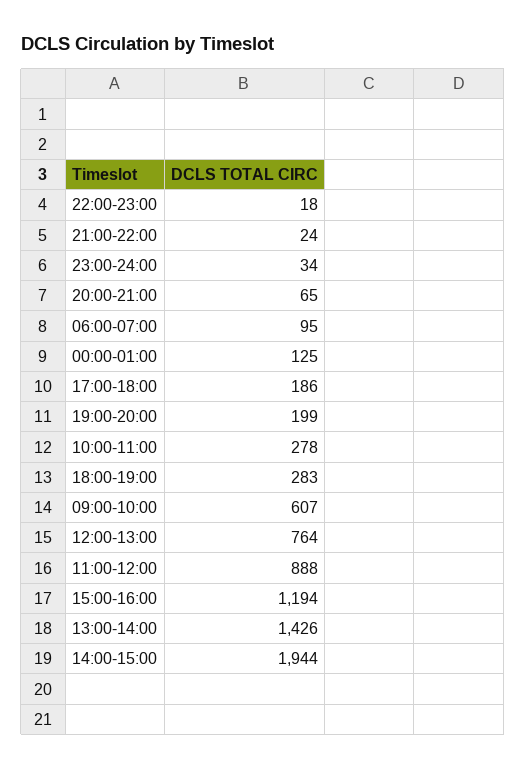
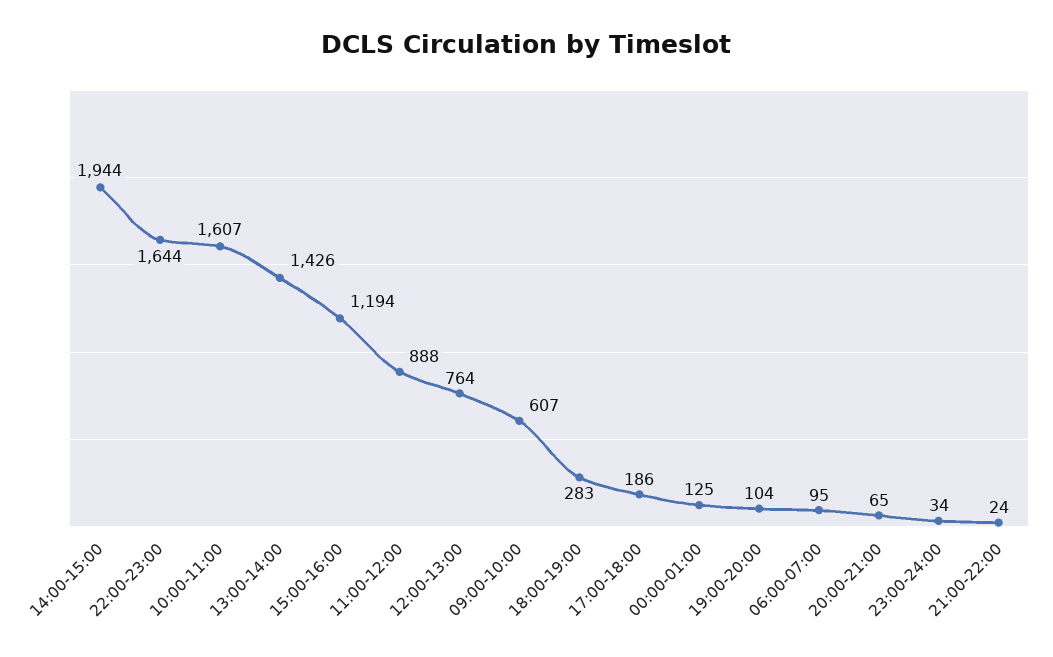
  {
-   "22:00-23:00": 18,
+   "22:00-23:00": 1644,
    "21:00-22:00": 24,
    "23:00-24:00": 34,
    "20:00-21:00": 65,
    "06:00-07:00": 95,
    "00:00-01:00": 125,
    "17:00-18:00": 186,
-   "19:00-20:00": 199,
+   "19:00-20:00": 104,
-   "10:00-11:00": 278,
+   "10:00-11:00": 1607,
    "18:00-19:00": 283,
    "09:00-10:00": 607,
    "12:00-13:00": 764,
    "11:00-12:00": 888,
    "15:00-16:00": 1194,
    "13:00-14:00": 1426,
    "14:00-15:00": 1944
  }

